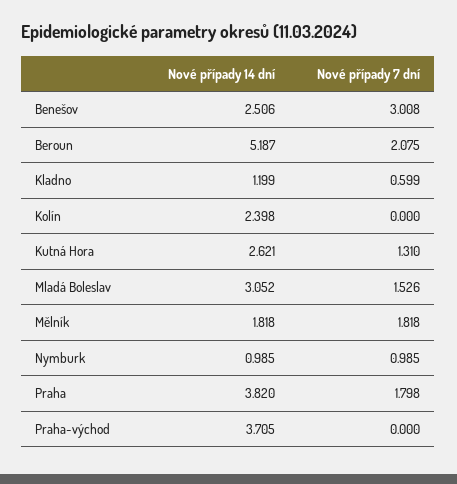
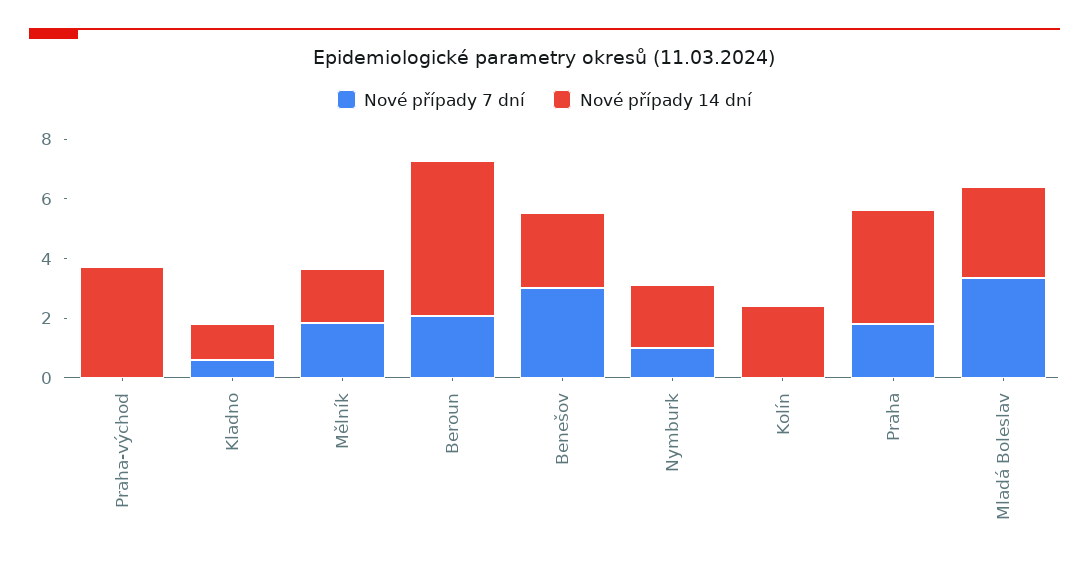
  {
    "Nové případy 14 dní": {
      "Benešov": 2.506,
      "Beroun": 5.187,
      "Kladno": 1.199,
      "Kolín": 2.398,
-     "Kutná Hora": 2.621,
      "Mladá Boleslav": 3.052,
      "Mělník": 1.818,
-     "Nymburk": 0.985,
+     "Nymburk": 2,
      "Praha": 3.82,
      "Praha-východ": 3.705
    },
    "Nové případy 7 dní": {
      "Benešov": 3.008,
      "Beroun": 2.075,
      "Kladno": 0.599,
      "Kolín": 0,
-     "Kutná Hora": 1.31,
-     "Mladá Boleslav": 1.526,
+     "Mladá Boleslav": 3.5,
      "Mělník": 1.818,
      "Nymburk": 0.985,
      "Praha": 1.798,
      "Praha-východ": 0
    }
  }

